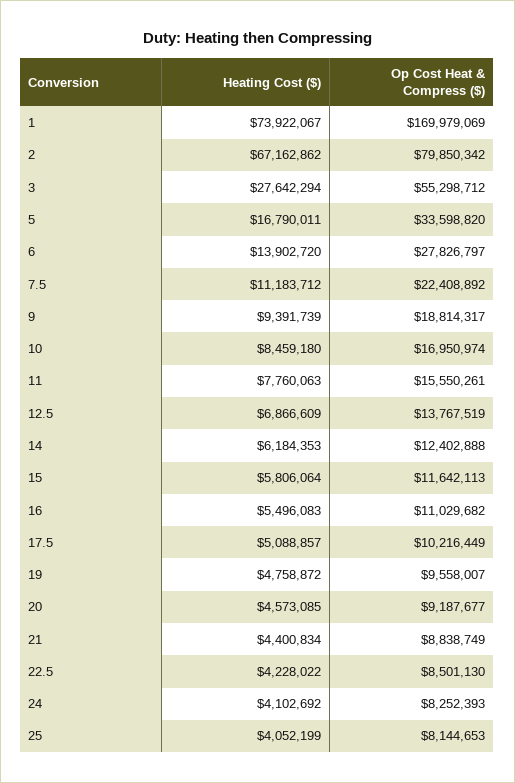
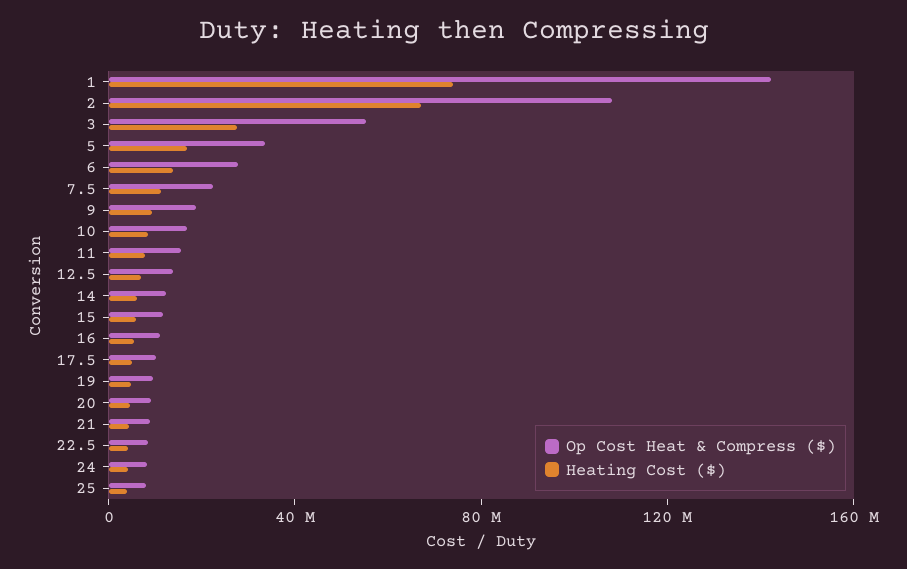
  {
    "Heating Cost ($)": {
      "1": 73922067,
      "2": 67162862,
      "3": 27642294,
      "5": 16790011,
      "6": 13902720,
      "7.5": 11183712,
      "9": 9391739,
      "10": 8459180,
      "11": 7760063,
      "12.5": 6866609,
      "14": 6184353,
      "15": 5806064,
      "16": 5496083,
      "17.5": 5088857,
      "19": 4758872,
      "20": 4573085,
      "21": 4400834,
      "22.5": 4228022,
      "24": 4102692,
      "25": 4052199
    },
    "Op Cost Heat & Compress ($)": {
-     "1": 169979069,
+     "1": 140000000,
-     "2": 79850342,
+     "2": 110000000,
      "3": 55298712,
      "5": 33598820,
      "6": 27826797,
      "7.5": 22408892,
      "9": 18814317,
      "10": 16950974,
      "11": 15550261,
      "12.5": 13767519,
      "14": 12402888,
      "15": 11642113,
      "16": 11029682,
      "17.5": 10216449,
      "19": 9558007,
      "20": 9187677,
      "21": 8838749,
      "22.5": 8501130,
      "24": 8252393,
      "25": 8144653
    }
  }

